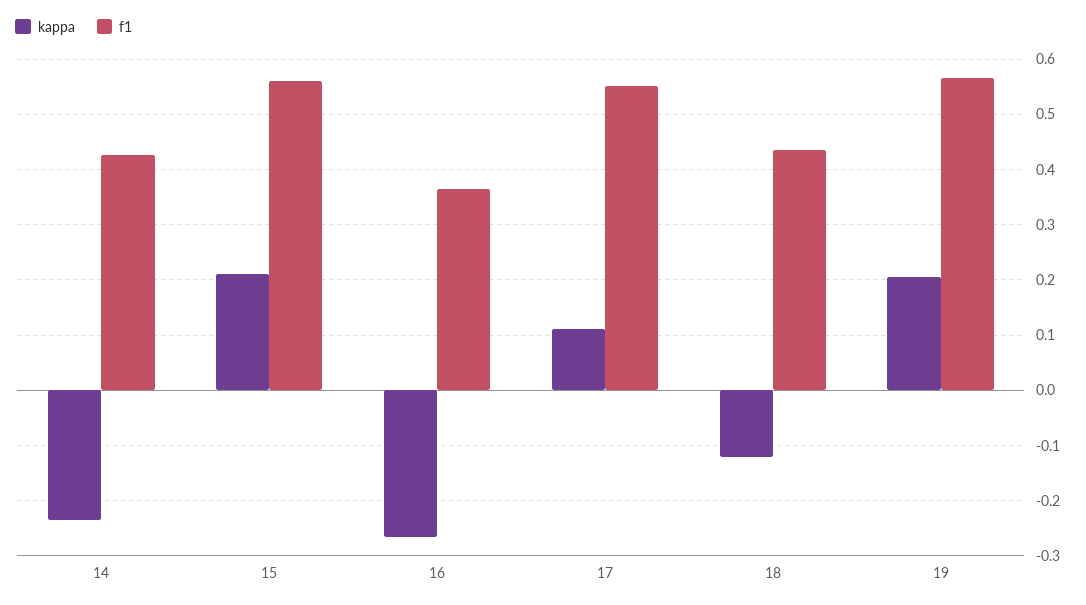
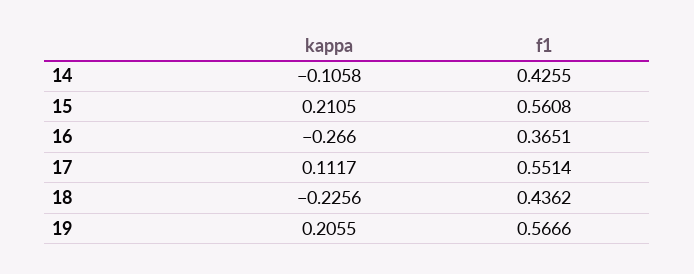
  {
    "kappa": {
-     "14": -0.24,
+     "14": -0.1058,
      "15": 0.2105,
      "16": -0.266,
      "17": 0.1117,
-     "18": -0.12,
+     "18": -0.2256,
      "19": 0.2055
    },
    "f1": {
      "14": 0.4255,
      "15": 0.5608,
      "16": 0.3651,
      "17": 0.5514,
      "18": 0.4362,
      "19": 0.5666
    }
  }

